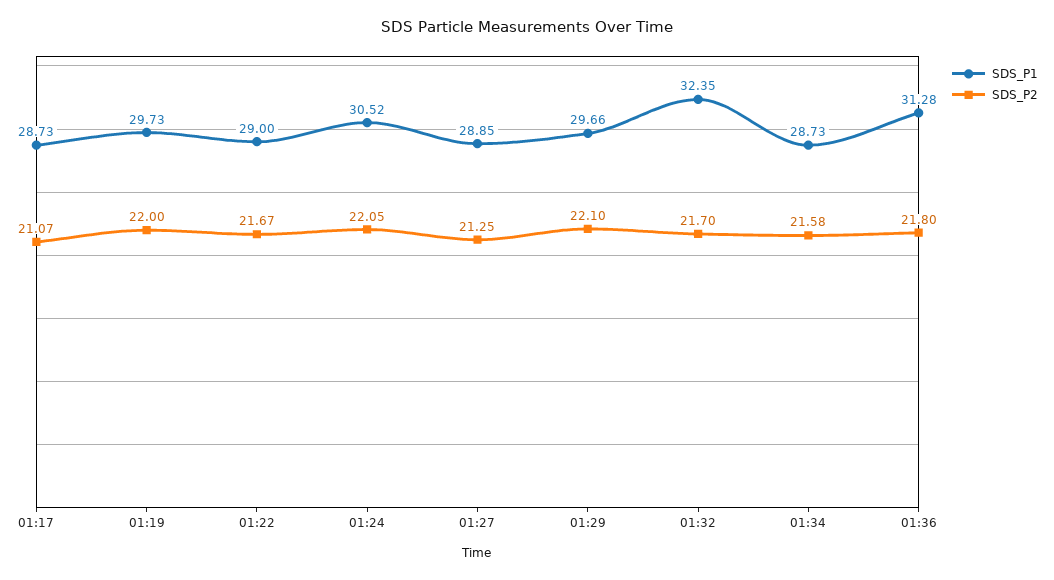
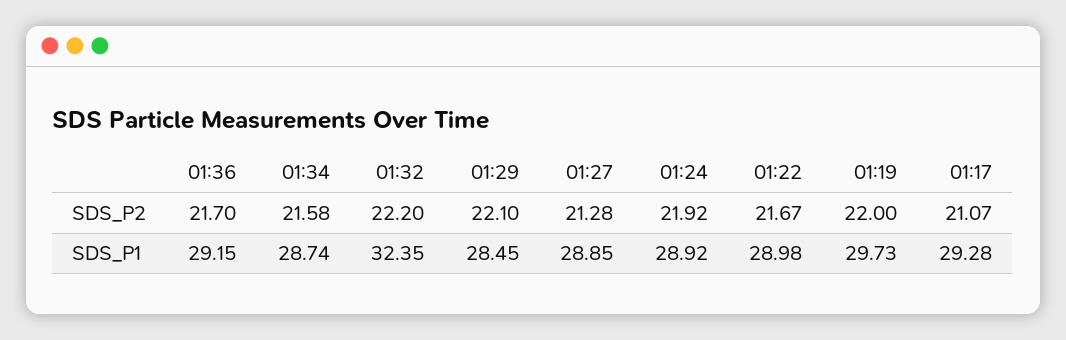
  {
    "SDS_P1": {
-     "01:17": 28.73,
+     "01:17": 29.28,
      "01:19": 29.73,
-     "01:22": 29,
+     "01:22": 28.98,
-     "01:24": 30.52,
+     "01:24": 28.92,
      "01:27": 28.85,
-     "01:29": 29.66,
+     "01:29": 28.45,
      "01:32": 32.35,
-     "01:34": 28.73,
+     "01:34": 28.74,
-     "01:36": 31.28
+     "01:36": 29.15
    },
    "SDS_P2": {
      "01:17": 21.07,
      "01:19": 22,
      "01:22": 21.67,
-     "01:24": 22.05,
+     "01:24": 21.92,
-     "01:27": 21.25,
+     "01:27": 21.28,
      "01:29": 22.1,
-     "01:32": 21.7,
+     "01:32": 22.2,
      "01:34": 21.58,
-     "01:36": 21.8
+     "01:36": 21.7
    }
  }

